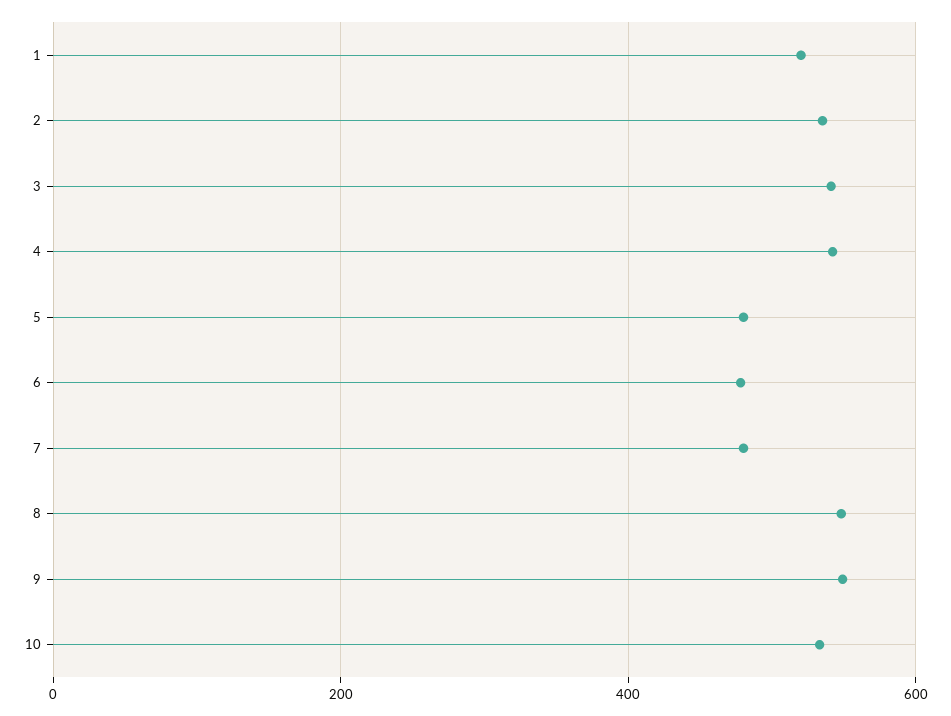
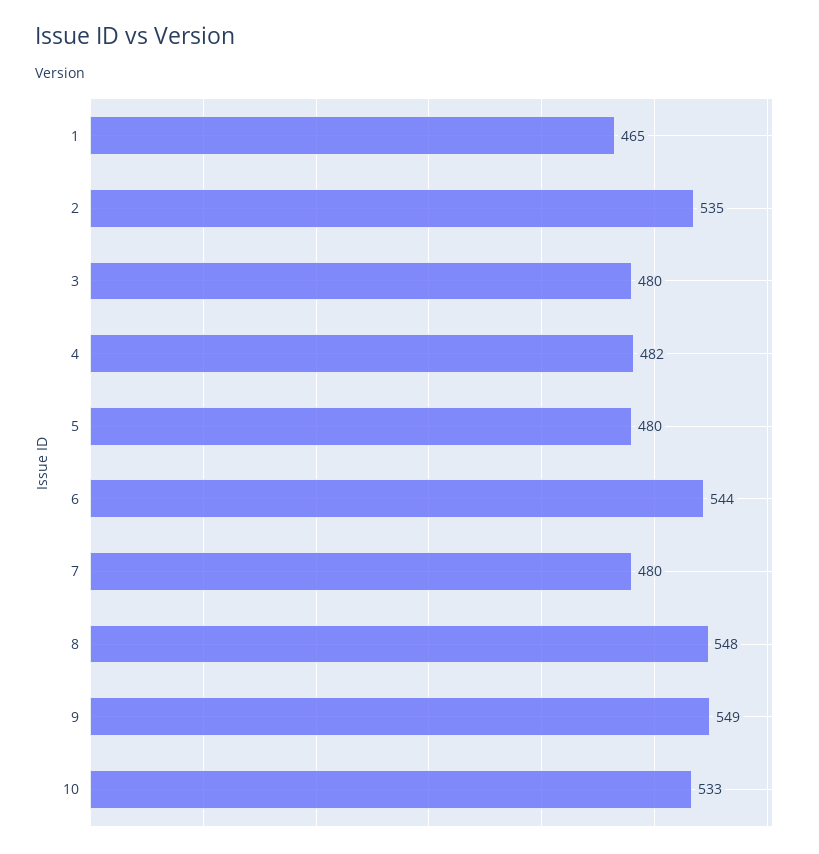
  {
-   "1": 520,
+   "1": 465,
    "2": 535,
-   "3": 540,
+   "3": 480,
-   "4": 540,
+   "4": 482,
    "5": 480,
-   "6": 480,
+   "6": 544,
    "7": 480,
    "8": 548,
    "9": 549,
    "10": 533
  }

